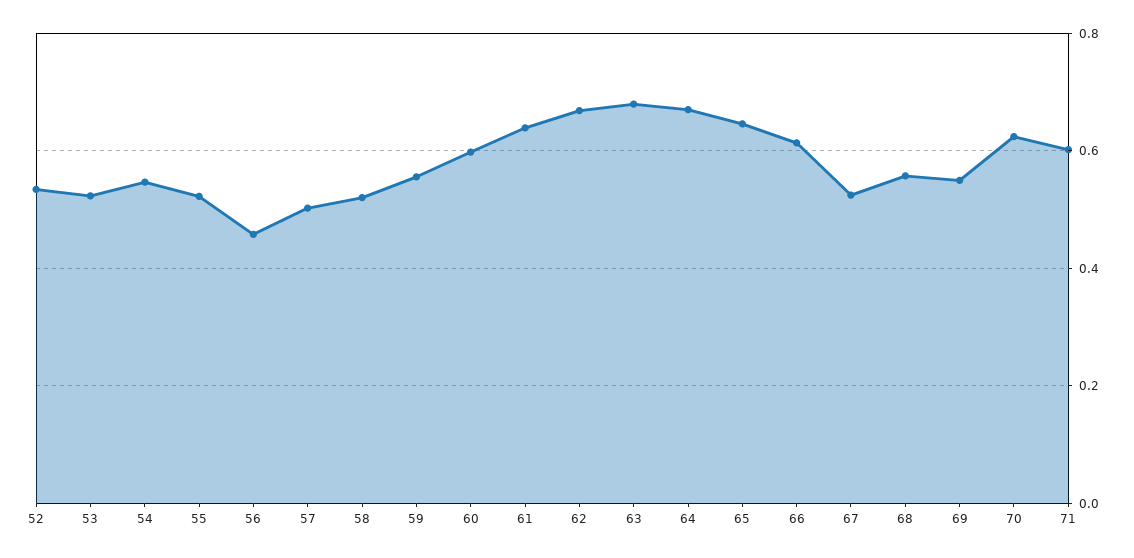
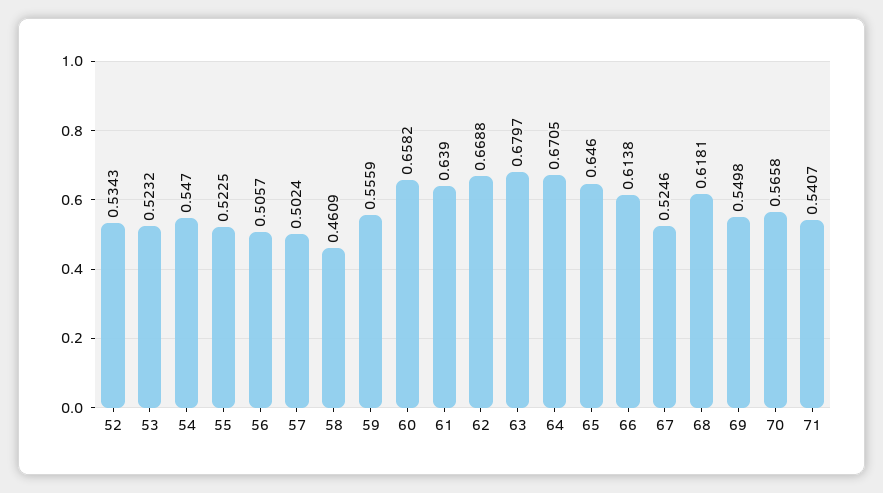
  {
    "52": 0.5343,
    "53": 0.5232,
    "54": 0.547,
    "55": 0.5225,
-   "56": 0.46,
+   "56": 0.5057,
    "57": 0.5024,
-   "58": 0.52,
+   "58": 0.4609,
    "59": 0.5559,
-   "60": 0.6,
+   "60": 0.6582,
    "61": 0.639,
    "62": 0.6688,
    "63": 0.6797,
    "64": 0.6705,
    "65": 0.646,
    "66": 0.6138,
    "67": 0.5246,
-   "68": 0.56,
+   "68": 0.6181,
    "69": 0.5498,
-   "70": 0.62,
+   "70": 0.5658,
-   "71": 0.6
+   "71": 0.5407
  }

